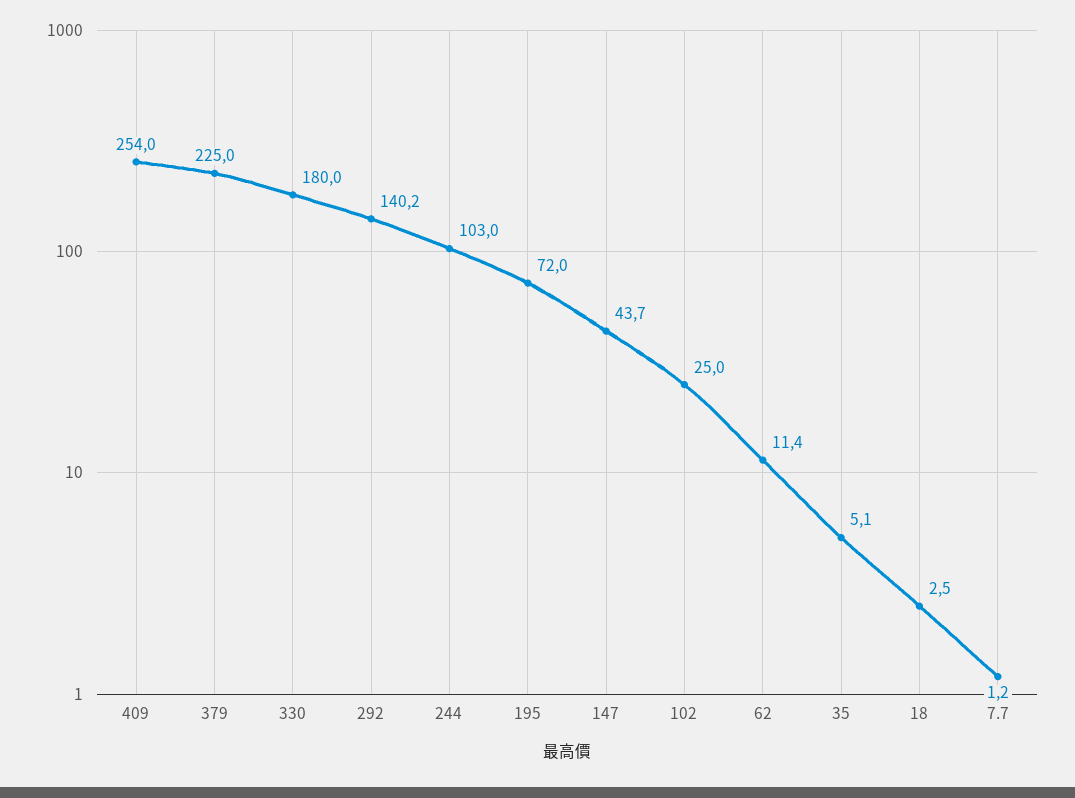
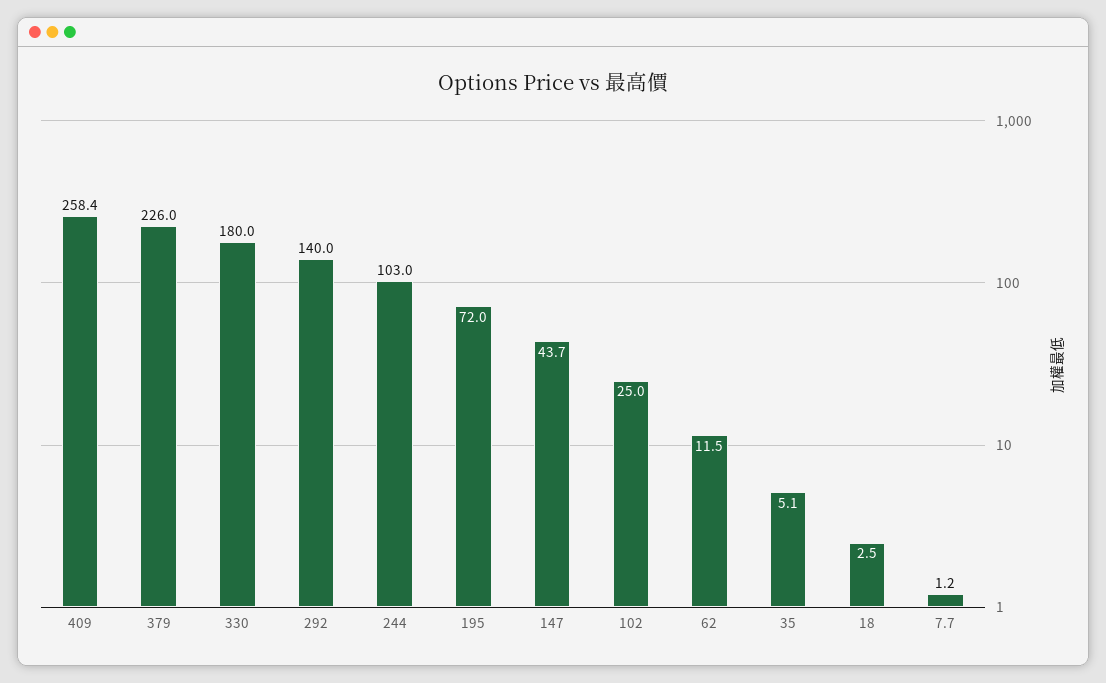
  {
-   "409": 254,
+   "409": 258.4,
-   "379": 225,
+   "379": 226,
    "330": 180,
-   "292": 140.2,
+   "292": 140,
    "244": 103,
    "195": 72,
    "147": 43.7,
    "102": 25,
-   "62": 11.4,
+   "62": 11.5,
    "35": 5.1,
    "18": 2.5,
    "7.7": 1.2
  }

